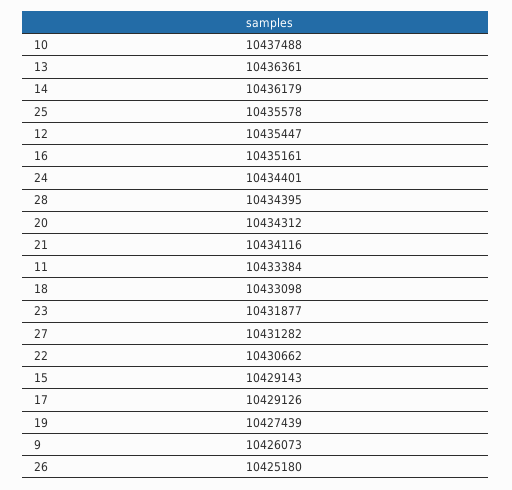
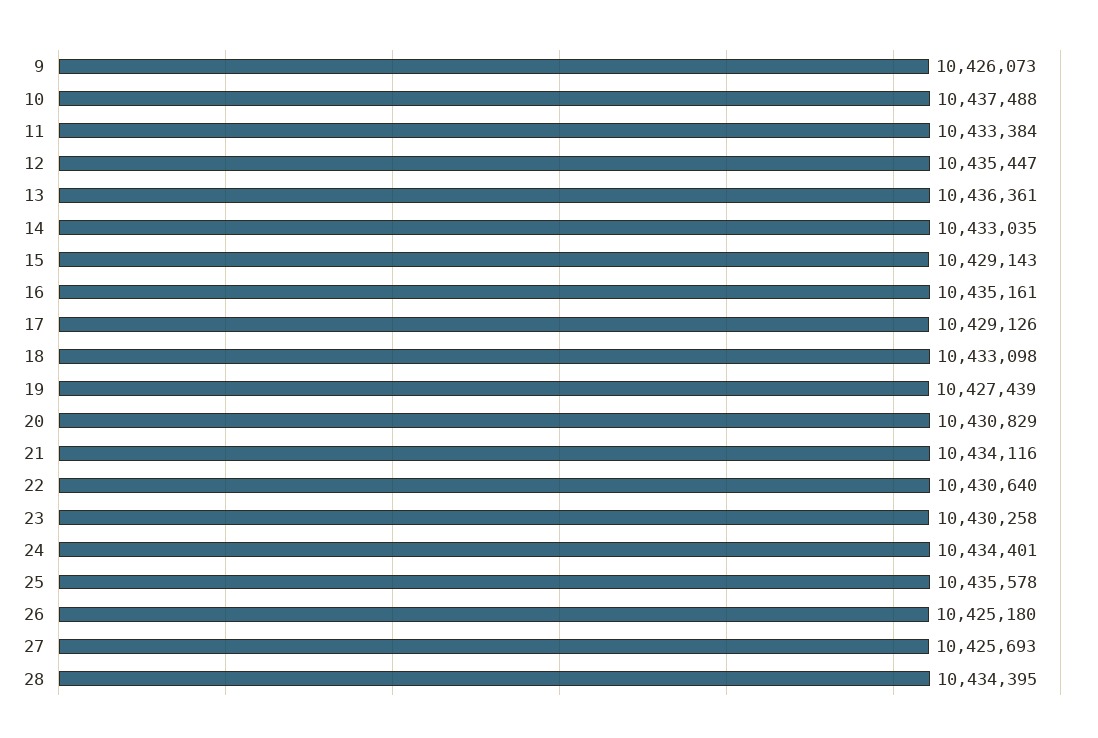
  {
    "10": 10437488,
    "13": 10436361,
-   "14": 10436179,
+   "14": 10433035,
    "25": 10435578,
    "12": 10435447,
    "16": 10435161,
    "24": 10434401,
    "28": 10434395,
-   "20": 10434312,
+   "20": 10430829,
    "21": 10434116,
    "11": 10433384,
    "18": 10433098,
-   "23": 10431877,
+   "23": 10430258,
-   "27": 10431282,
+   "27": 10425693,
-   "22": 10430662,
+   "22": 10430640,
    "15": 10429143,
    "17": 10429126,
    "19": 10427439,
    "9": 10426073,
    "26": 10425180
  }

